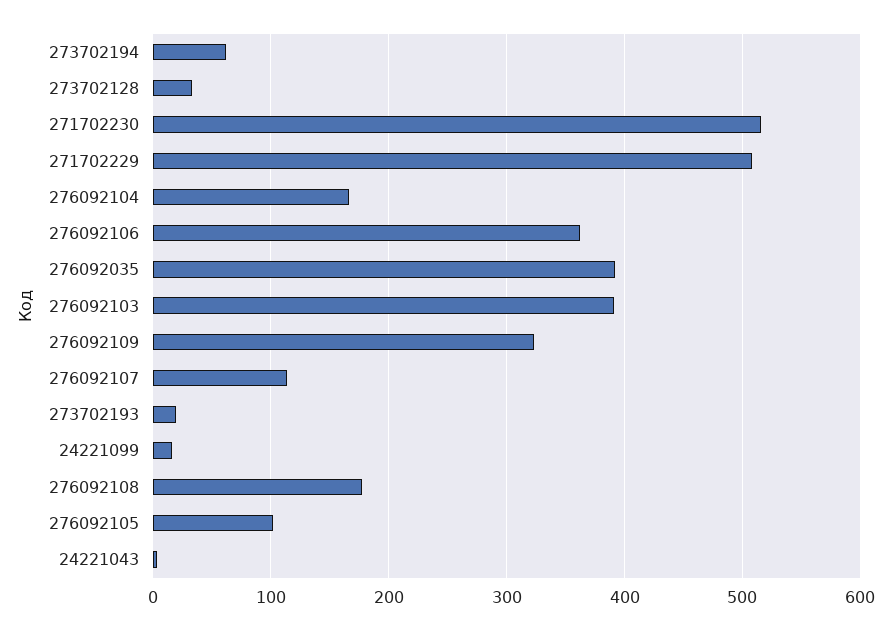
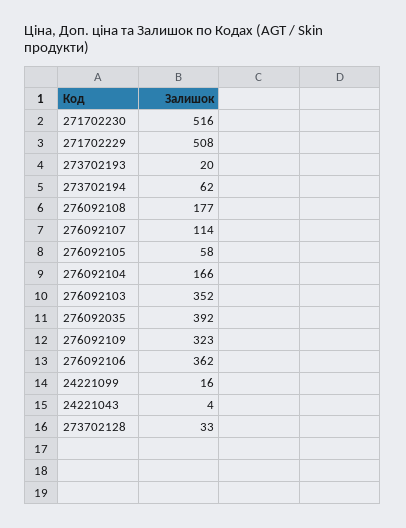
  {
    "273702194": 62,
    "273702128": 33,
    "271702230": 516,
    "271702229": 508,
    "276092104": 166,
    "276092106": 362,
    "276092035": 392,
-   "276092103": 390,
+   "276092103": 352,
    "276092109": 323,
    "276092107": 114,
    "273702193": 20,
    "24221099": 16,
    "276092108": 177,
-   "276092105": 100,
+   "276092105": 58,
    "24221043": 4
  }

